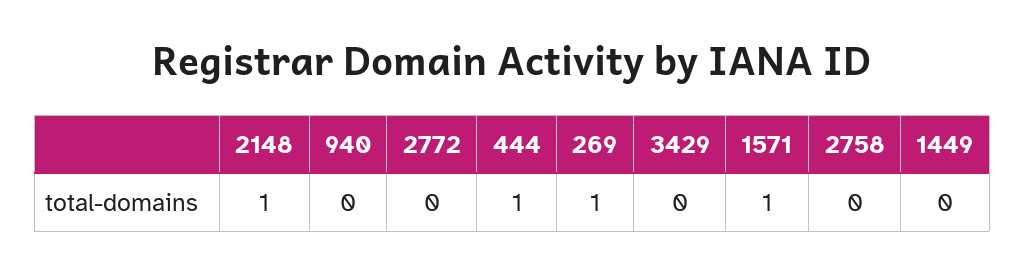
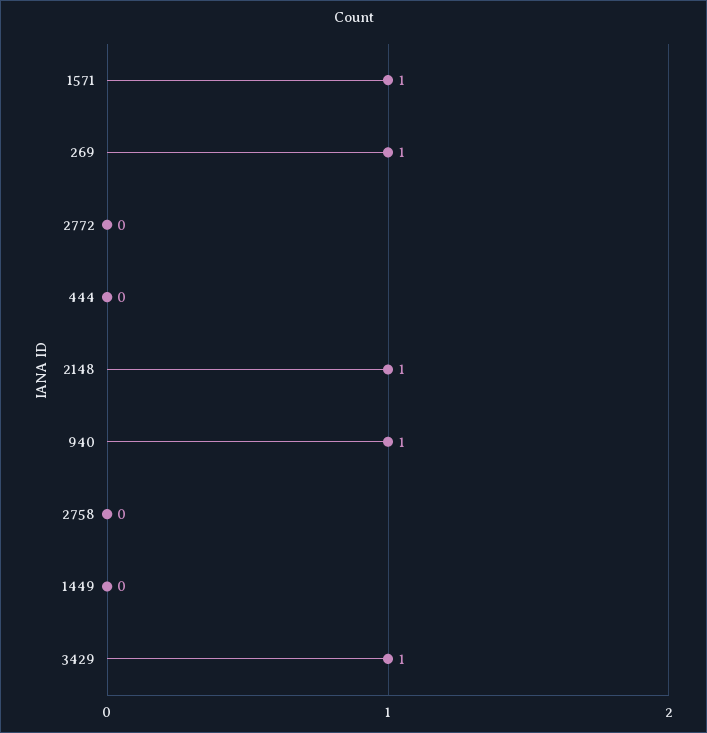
  {
    "2148": 1,
-   "940": 0,
+   "940": 1,
    "2772": 0,
-   "444": 1,
+   "444": 0,
    "269": 1,
-   "3429": 0,
+   "3429": 1,
    "1571": 1,
    "2758": 0,
    "1449": 0
  }

